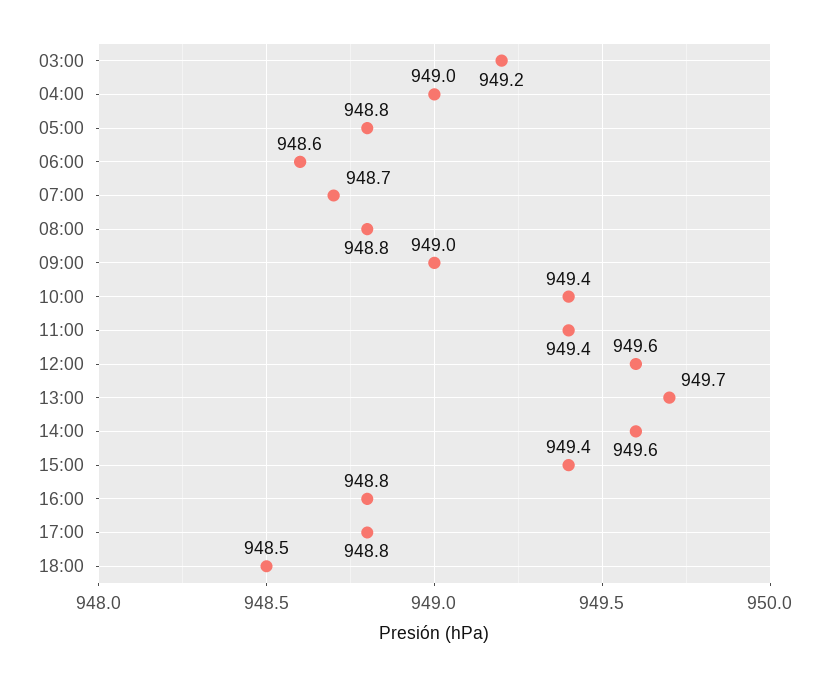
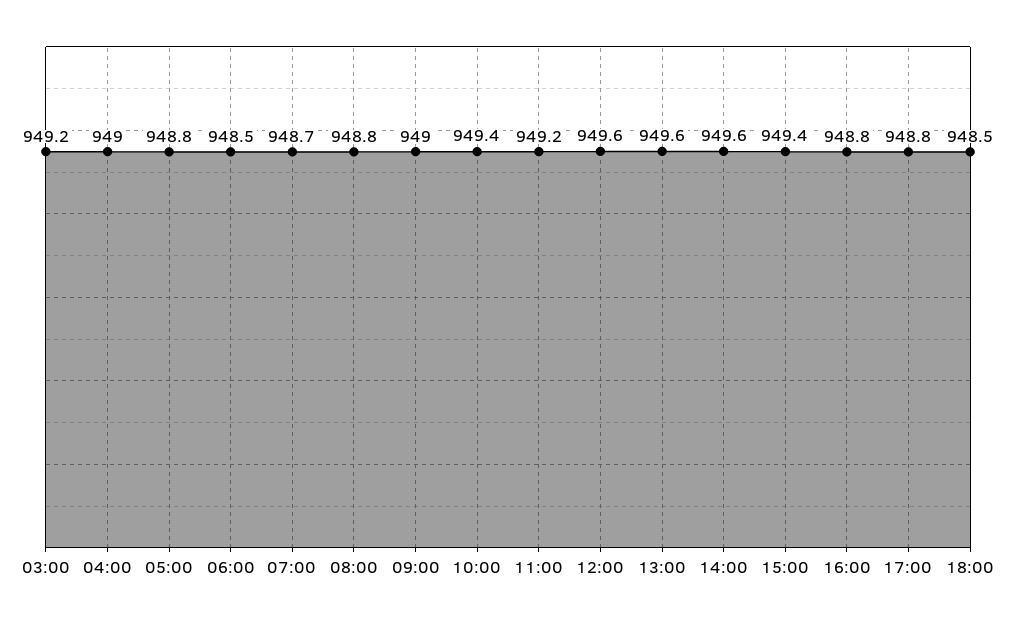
  {
    "03:00": 949.2,
    "04:00": 949,
    "05:00": 948.8,
-   "06:00": 948.6,
+   "06:00": 948.5,
    "07:00": 948.7,
    "08:00": 948.8,
    "09:00": 949,
    "10:00": 949.4,
-   "11:00": 949.4,
+   "11:00": 949.2,
    "12:00": 949.6,
-   "13:00": 949.7,
+   "13:00": 949.6,
    "14:00": 949.6,
    "15:00": 949.4,
    "16:00": 948.8,
    "17:00": 948.8,
    "18:00": 948.5
  }

